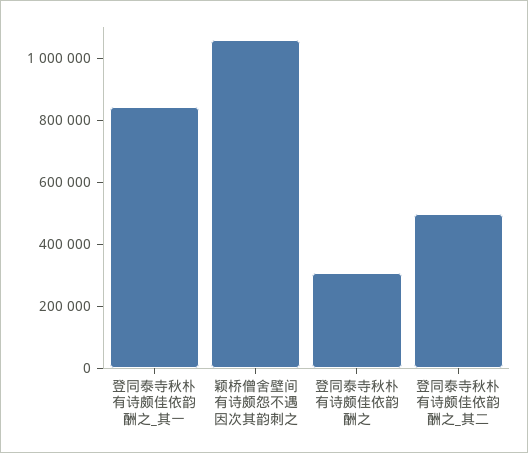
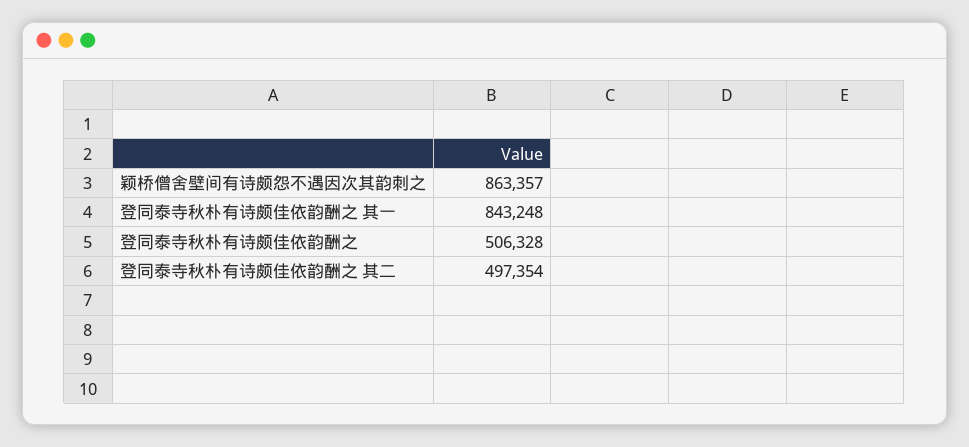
  {
    "登同泰寺秋朴有诗颇佳依韵酬之_其一": 843248,
-   "颖桥僧舍壁间有诗颇怨不遇因次其韵刺之": 1050000,
+   "颖桥僧舍壁间有诗颇怨不遇因次其韵刺之": 863357,
-   "登同泰寺秋朴有诗颇佳依韵酬之": 300000,
+   "登同泰寺秋朴有诗颇佳依韵酬之": 506328,
    "登同泰寺秋朴有诗颇佳依韵酬之_其二": 497354
  }

